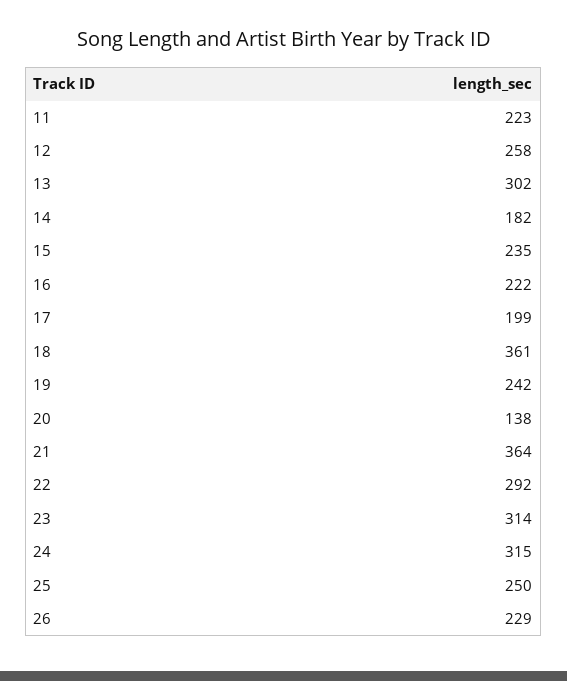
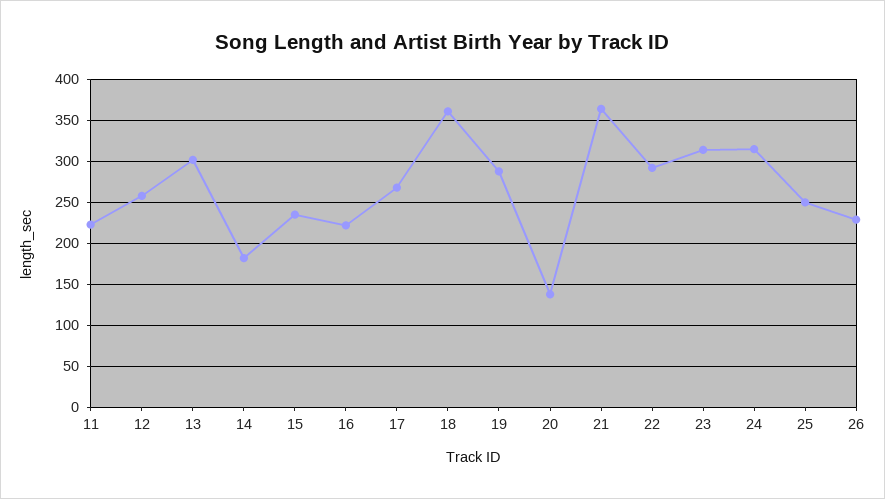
  {
    "11": 223,
    "12": 258,
    "13": 302,
    "14": 182,
    "15": 235,
    "16": 222,
-   "17": 199,
+   "17": 270,
    "18": 361,
-   "19": 242,
+   "19": 290,
    "20": 138,
    "21": 364,
    "22": 292,
    "23": 314,
    "24": 315,
    "25": 250,
    "26": 229
  }

